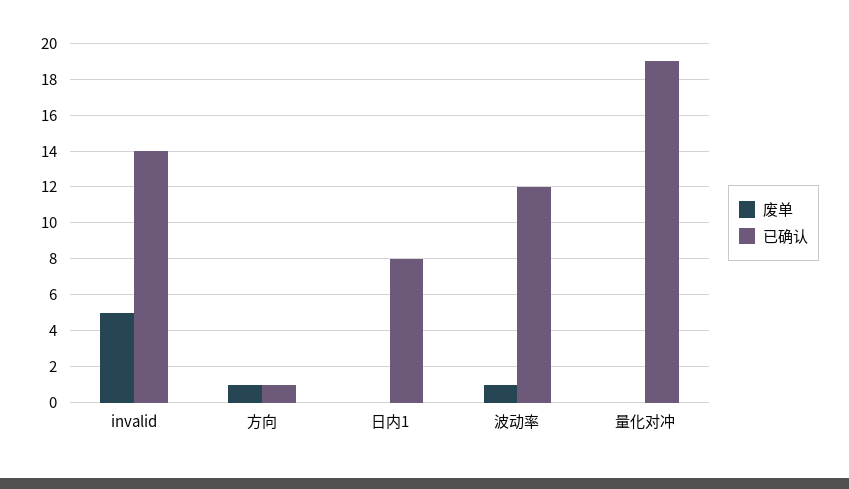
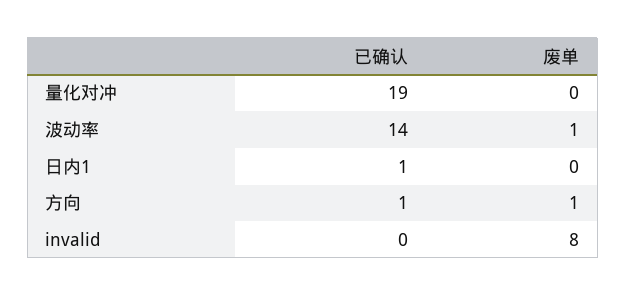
  {
    "废单": {
-     "invalid": 5,
+     "invalid": 8,
      "方向": 1,
      "日内1": 0,
      "波动率": 1,
      "量化对冲": 0
    },
    "已确认": {
-     "invalid": 14,
+     "invalid": 0,
      "方向": 1,
-     "日内1": 8,
+     "日内1": 1,
-     "波动率": 12,
+     "波动率": 14,
      "量化对冲": 19
    }
  }

